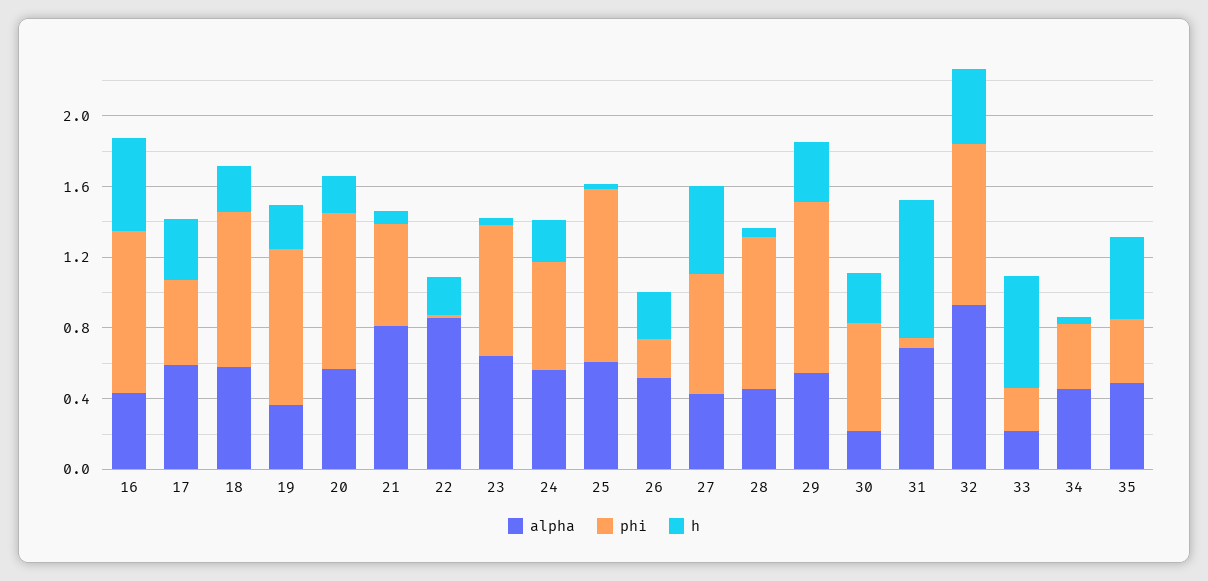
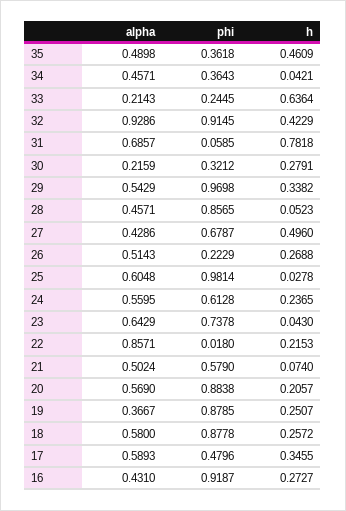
  {
    "alpha": {
      "16": 0.431,
      "17": 0.5893,
      "18": 0.58,
      "19": 0.3667,
      "20": 0.569,
-     "21": 0.8,
+     "21": 0.5024,
      "22": 0.8571,
      "23": 0.6429,
      "24": 0.5595,
      "25": 0.6048,
      "26": 0.5143,
      "27": 0.4286,
      "28": 0.4571,
      "29": 0.5429,
      "30": 0.2159,
      "31": 0.6857,
      "32": 0.9286,
      "33": 0.2143,
      "34": 0.4571,
      "35": 0.4898
    },
    "phi": {
      "16": 0.9187,
      "17": 0.4796,
      "18": 0.8778,
      "19": 0.8785,
      "20": 0.8838,
      "21": 0.579,
      "22": 0.018,
      "23": 0.7378,
      "24": 0.6128,
      "25": 0.9814,
      "26": 0.2229,
      "27": 0.6787,
      "28": 0.8565,
      "29": 0.9698,
-     "30": 0.6,
+     "30": 0.3212,
      "31": 0.0585,
      "32": 0.9145,
      "33": 0.2445,
      "34": 0.3643,
      "35": 0.3618
    },
    "h": {
-     "16": 0.5,
+     "16": 0.2727,
      "17": 0.3455,
      "18": 0.2572,
      "19": 0.2507,
      "20": 0.2057,
      "21": 0.074,
      "22": 0.2153,
      "23": 0.043,
      "24": 0.2365,
      "25": 0.0278,
      "26": 0.2688,
      "27": 0.496,
      "28": 0.0523,
      "29": 0.3382,
      "30": 0.2791,
      "31": 0.7818,
      "32": 0.4229,
      "33": 0.6364,
      "34": 0.0421,
      "35": 0.4609
    }
  }

